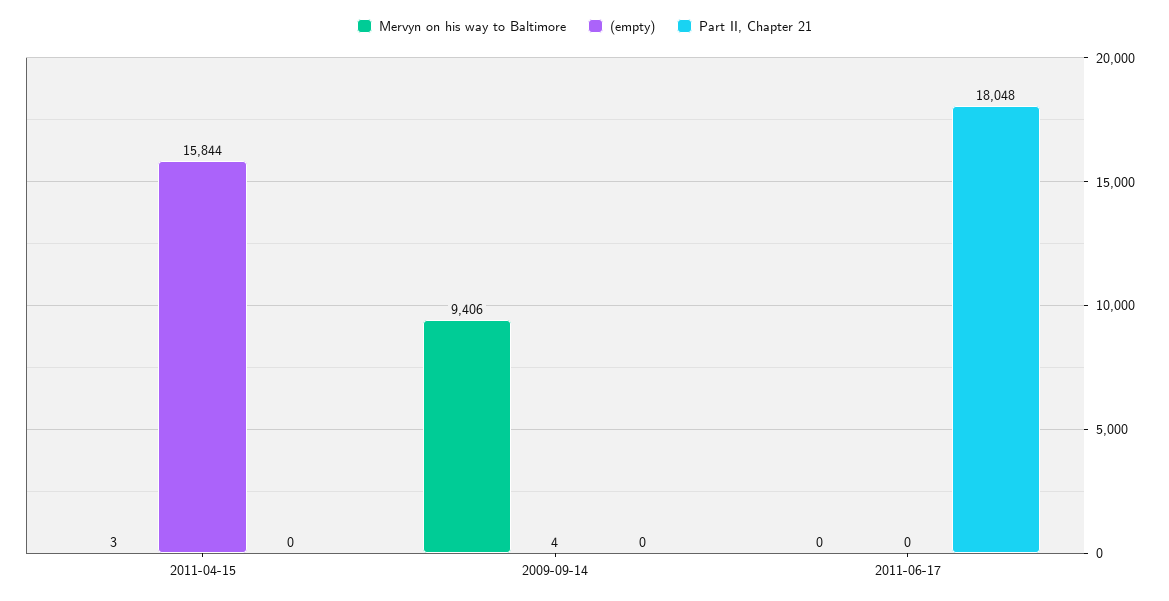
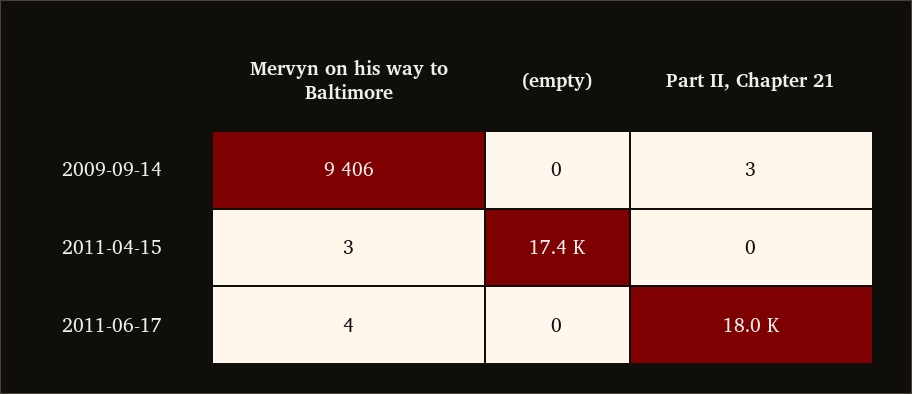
  {
    "Mervyn on his way to Baltimore": {
      "2011-04-15": 3,
      "2009-09-14": 9406,
-     "2011-06-17": 0
+     "2011-06-17": 4
    },
    "(empty)": {
-     "2011-04-15": 15844,
+     "2011-04-15": 17400,
-     "2009-09-14": 4,
+     "2009-09-14": 0,
      "2011-06-17": 0
    },
    "Part II, Chapter 21": {
      "2011-04-15": 0,
-     "2009-09-14": 0,
+     "2009-09-14": 3,
      "2011-06-17": 18048
    }
  }

